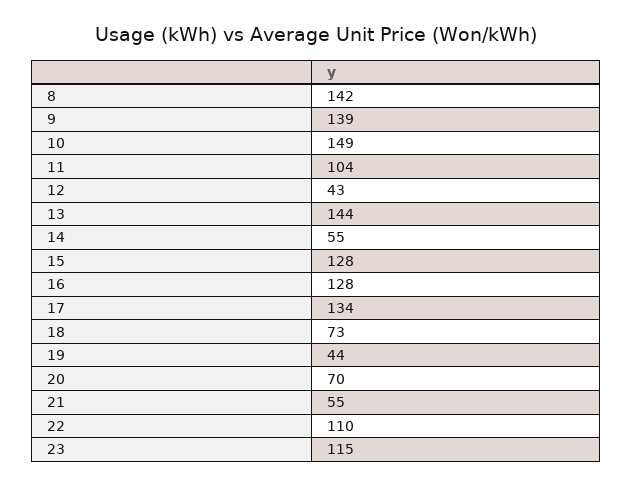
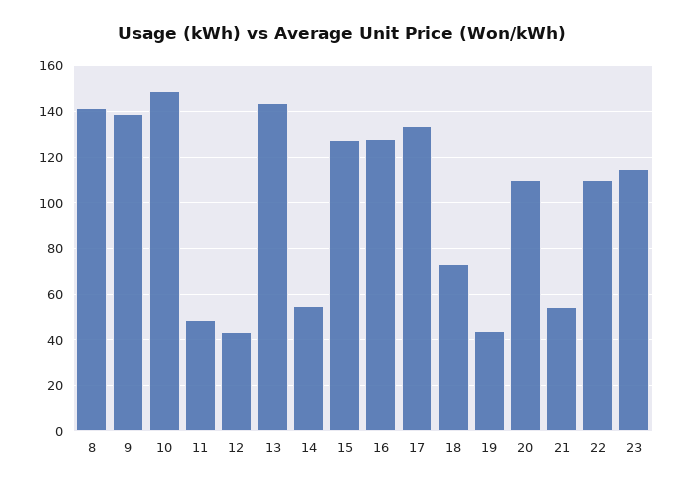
  {
    "8": 142,
    "9": 139,
    "10": 149,
-   "11": 104,
+   "11": 50,
    "12": 43,
    "13": 144,
    "14": 55,
    "15": 128,
    "16": 128,
    "17": 134,
    "18": 73,
    "19": 44,
-   "20": 70,
+   "20": 110,
    "21": 55,
    "22": 110,
    "23": 115
  }

